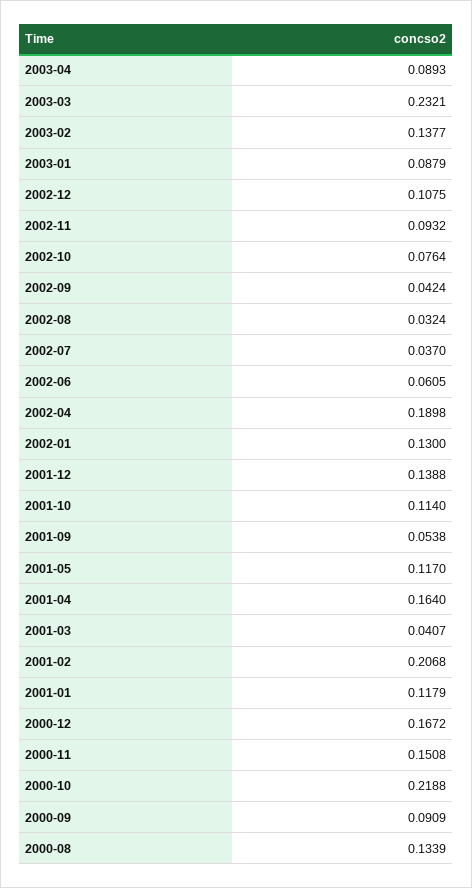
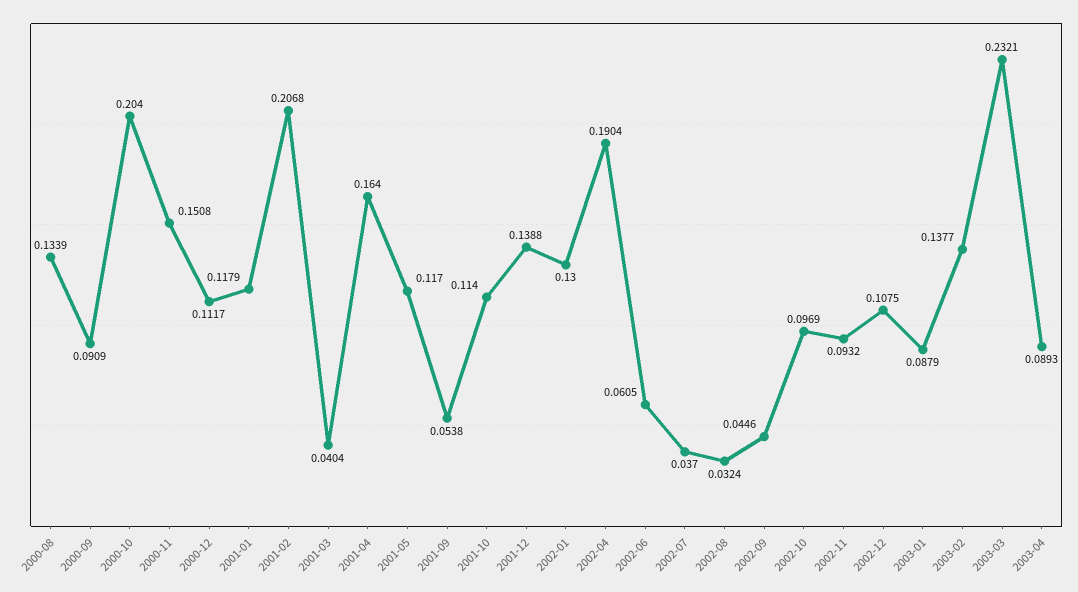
  {
    "2003-04": 0.0893,
    "2003-03": 0.2321,
    "2003-02": 0.1377,
    "2003-01": 0.0879,
    "2002-12": 0.1075,
    "2002-11": 0.0932,
-   "2002-10": 0.0764,
+   "2002-10": 0.0969,
-   "2002-09": 0.0424,
+   "2002-09": 0.0446,
    "2002-08": 0.0324,
    "2002-07": 0.037,
    "2002-06": 0.0605,
-   "2002-04": 0.1898,
+   "2002-04": 0.1904,
    "2002-01": 0.13,
    "2001-12": 0.1388,
    "2001-10": 0.114,
    "2001-09": 0.0538,
    "2001-05": 0.117,
    "2001-04": 0.164,
-   "2001-03": 0.0407,
+   "2001-03": 0.0404,
    "2001-02": 0.2068,
    "2001-01": 0.1179,
-   "2000-12": 0.1672,
+   "2000-12": 0.1117,
    "2000-11": 0.1508,
-   "2000-10": 0.2188,
+   "2000-10": 0.204,
    "2000-09": 0.0909,
    "2000-08": 0.1339
  }

